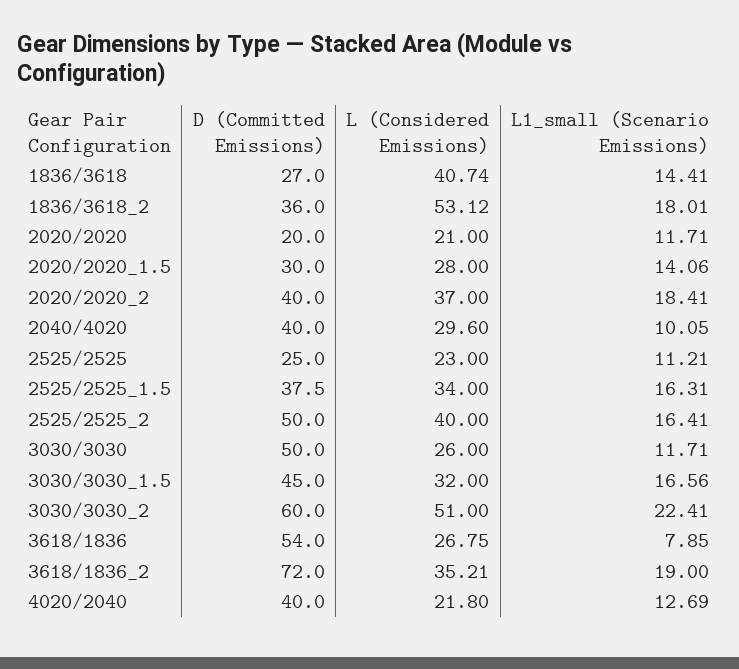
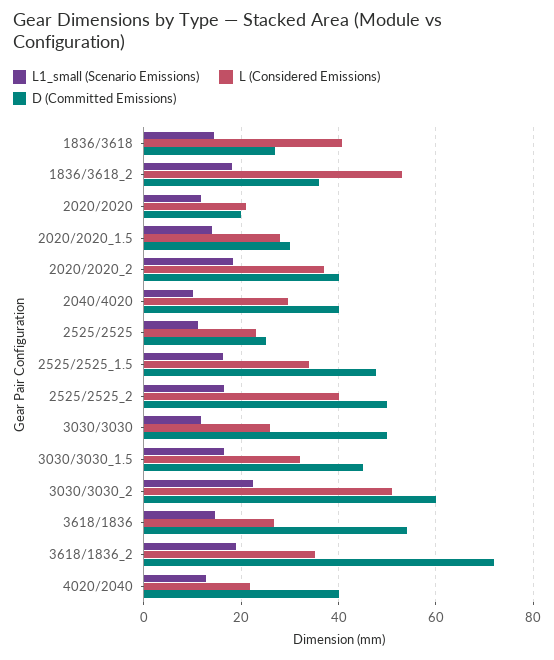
  {
    "D (Committed Emissions)": {
      "1836/3618": 27,
      "1836/3618_2": 36,
      "2020/2020": 20,
      "2020/2020_1.5": 30,
      "2020/2020_2": 40,
      "2040/4020": 40,
      "2525/2525": 25,
-     "2525/2525_1.5": 37.5,
+     "2525/2525_1.5": 48,
      "2525/2525_2": 50,
      "3030/3030": 50,
      "3030/3030_1.5": 45,
      "3030/3030_2": 60,
      "3618/1836": 54,
      "3618/1836_2": 72,
      "4020/2040": 40
    },
    "L (Considered Emissions)": {
      "1836/3618": 40.74,
      "1836/3618_2": 53.12,
      "2020/2020": 21,
      "2020/2020_1.5": 28,
      "2020/2020_2": 37,
      "2040/4020": 29.6,
      "2525/2525": 23,
      "2525/2525_1.5": 34,
      "2525/2525_2": 40,
      "3030/3030": 26,
      "3030/3030_1.5": 32,
      "3030/3030_2": 51,
      "3618/1836": 26.75,
      "3618/1836_2": 35.21,
      "4020/2040": 21.8
    },
    "L1_small (Scenario Emissions)": {
      "1836/3618": 14.41,
      "1836/3618_2": 18.01,
      "2020/2020": 11.71,
      "2020/2020_1.5": 14.06,
      "2020/2020_2": 18.41,
      "2040/4020": 10.05,
      "2525/2525": 11.21,
      "2525/2525_1.5": 16.31,
      "2525/2525_2": 16.41,
      "3030/3030": 11.71,
      "3030/3030_1.5": 16.56,
      "3030/3030_2": 22.41,
-     "3618/1836": 7.85,
+     "3618/1836": 14,
      "3618/1836_2": 19,
      "4020/2040": 12.69
    }
  }

